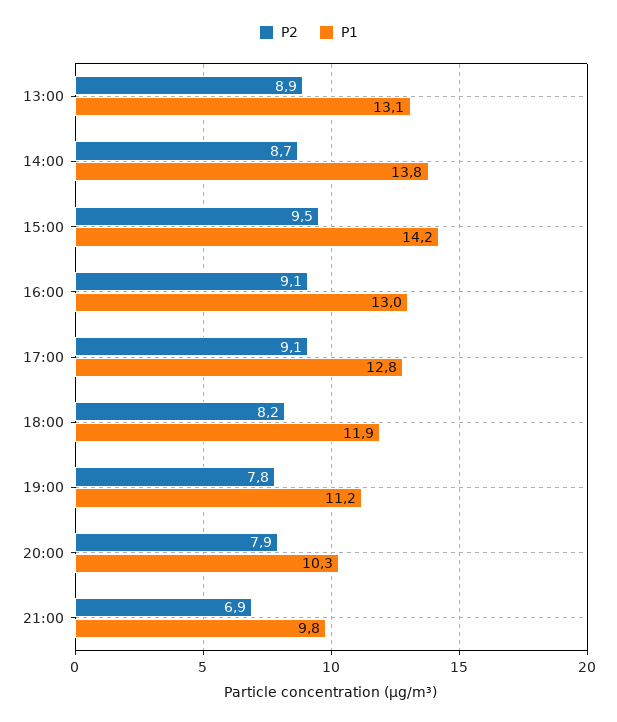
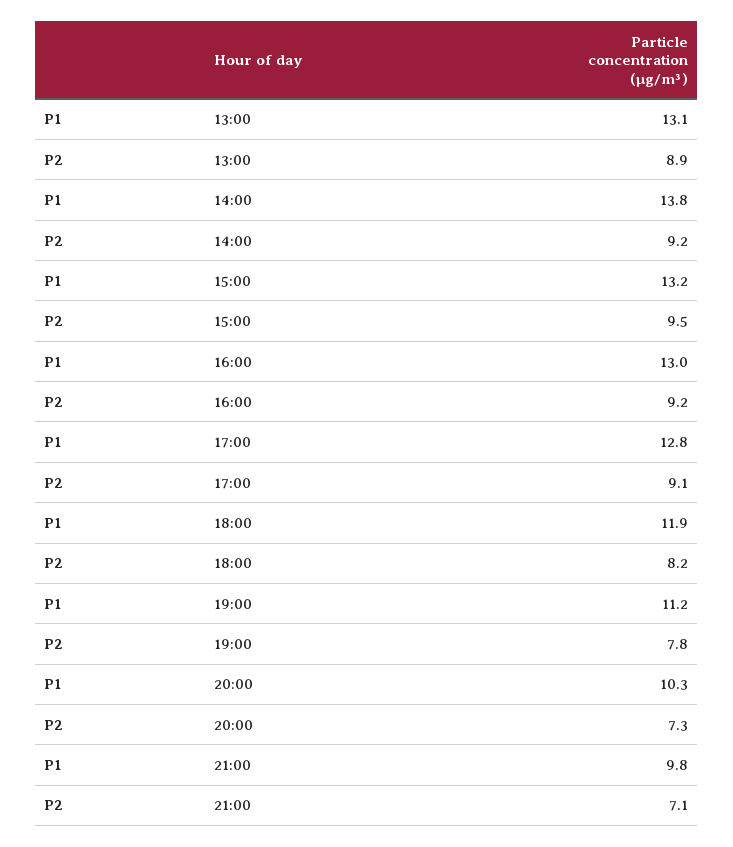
  {
    "P2": {
      "13:00": 8.9,
-     "14:00": 8.7,
+     "14:00": 9.2,
      "15:00": 9.5,
-     "16:00": 9.1,
+     "16:00": 9.2,
      "17:00": 9.1,
      "18:00": 8.2,
      "19:00": 7.8,
-     "20:00": 7.9,
+     "20:00": 7.3,
-     "21:00": 6.9
+     "21:00": 7.1
    },
    "P1": {
      "13:00": 13.1,
      "14:00": 13.8,
-     "15:00": 14.2,
+     "15:00": 13.2,
      "16:00": 13,
      "17:00": 12.8,
      "18:00": 11.9,
      "19:00": 11.2,
      "20:00": 10.3,
      "21:00": 9.8
    }
  }

